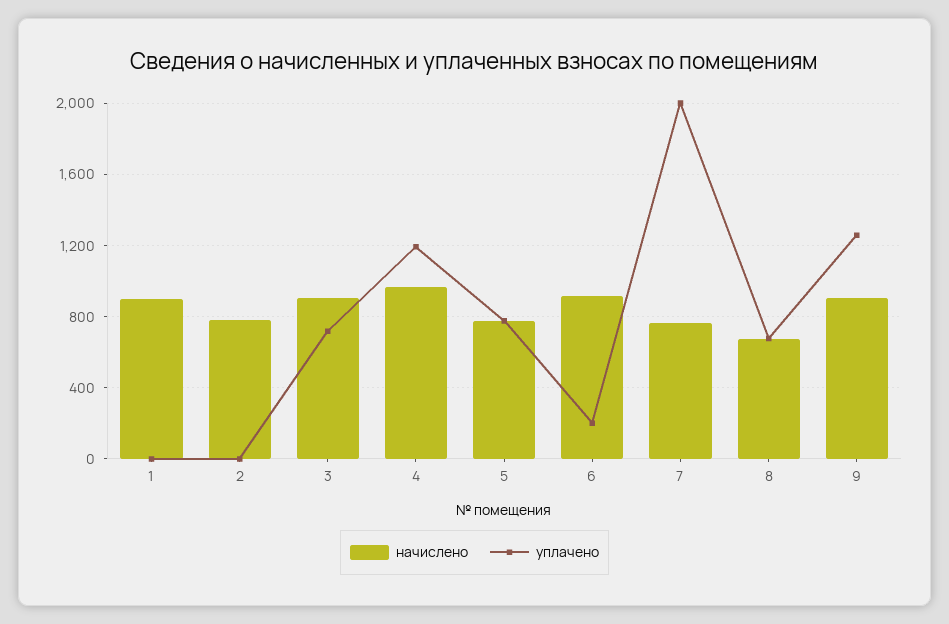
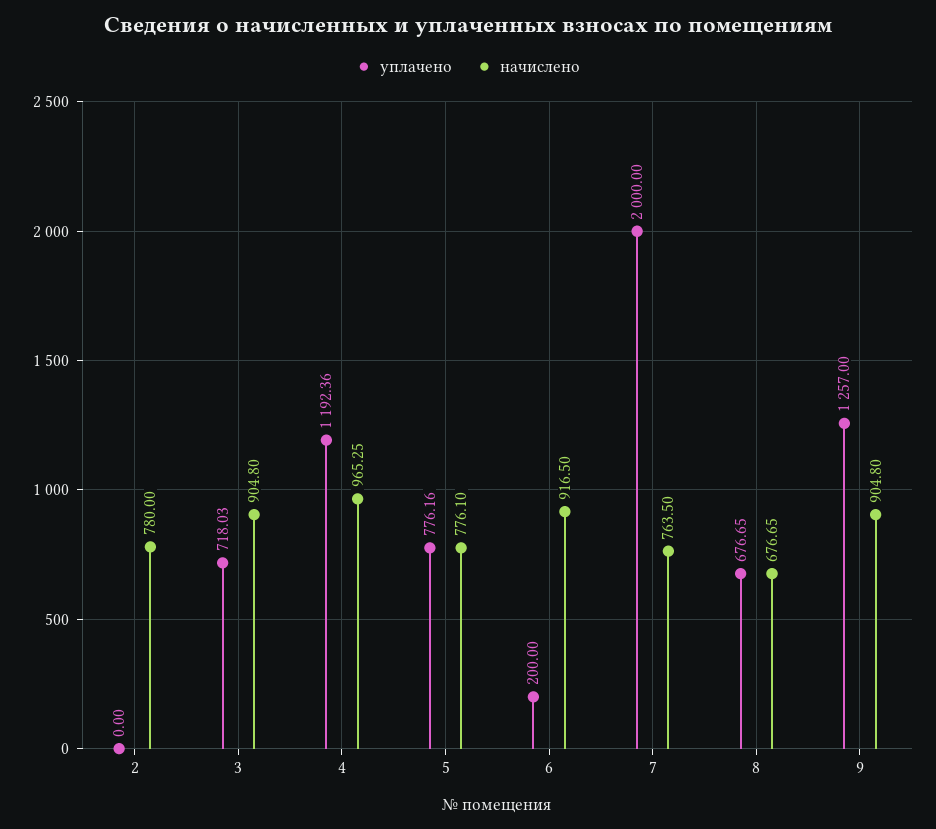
  {
    "начислено": {
-     "1": 900,
      "2": 780,
      "3": 904.8,
      "4": 965.25,
      "5": 776.1,
      "6": 916.5,
      "7": 763.5,
      "8": 676.65,
      "9": 904.8
    },
    "уплачено": {
-     "1": 0,
      "2": 0,
      "3": 718.03,
      "4": 1192.36,
      "5": 776.16,
      "6": 200,
      "7": 2000,
      "8": 676.65,
      "9": 1257
    }
  }

